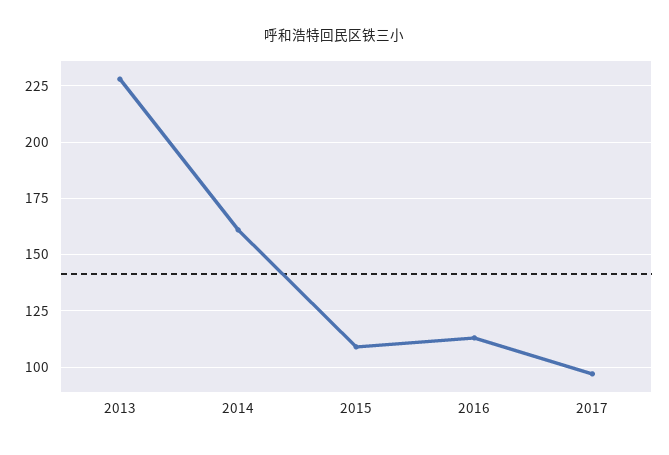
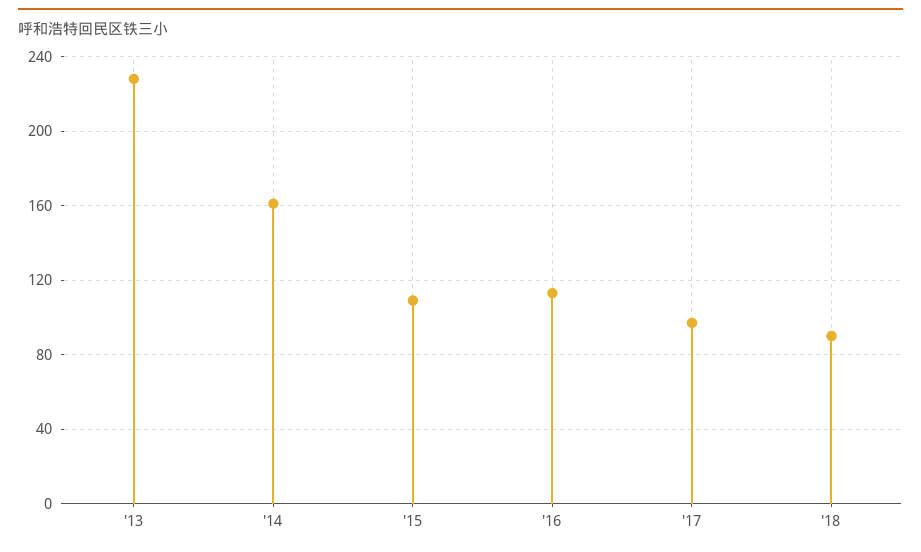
  {
    "2013": 230,
    "2014": 160,
    "2015": 110,
    "2016": 115,
-   "2017": 95
+   "2017": 95,
+   "'18": 90
  }

